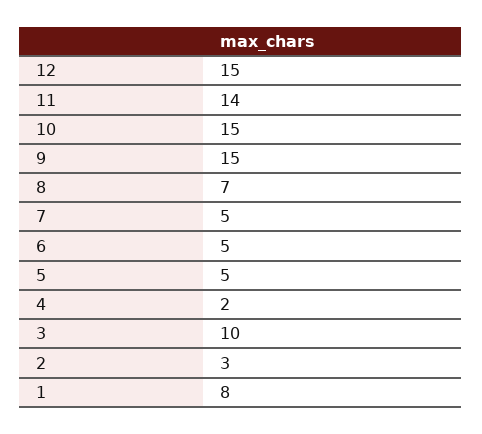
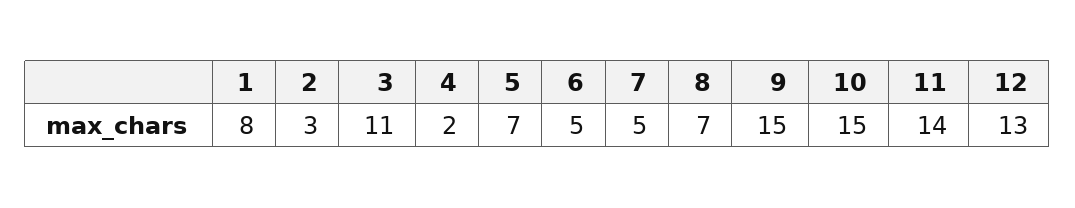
  {
-   "12": 15,
+   "12": 13,
    "11": 14,
    "10": 15,
    "9": 15,
    "8": 7,
    "7": 5,
    "6": 5,
-   "5": 5,
+   "5": 7,
    "4": 2,
-   "3": 10,
+   "3": 11,
    "2": 3,
    "1": 8
  }

